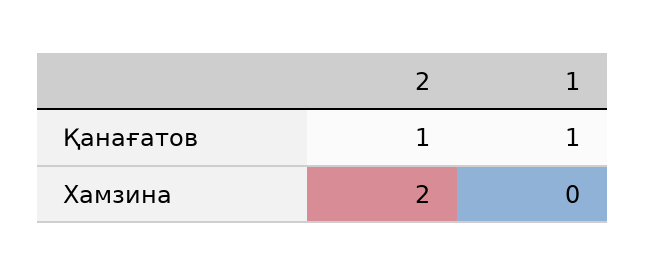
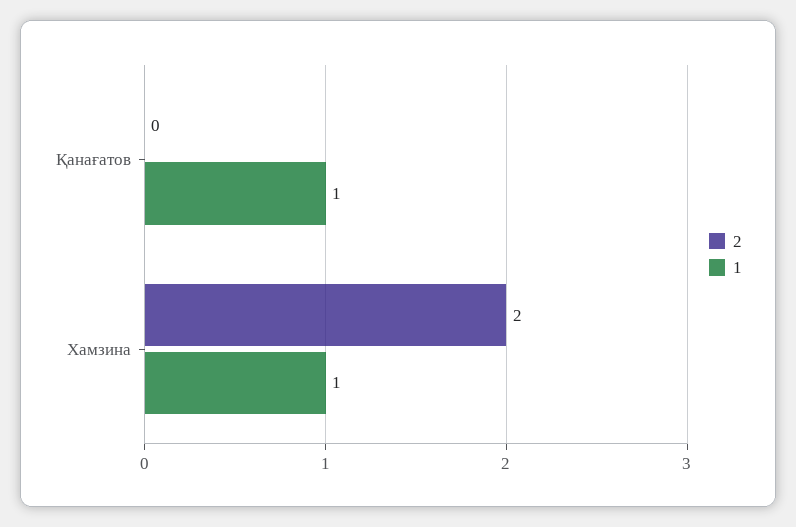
  {
    "2": {
-     "Қанағатов": 1,
+     "Қанағатов": 0,
      "Хамзина": 2
    },
    "1": {
      "Қанағатов": 1,
-     "Хамзина": 0
+     "Хамзина": 1
    }
  }

